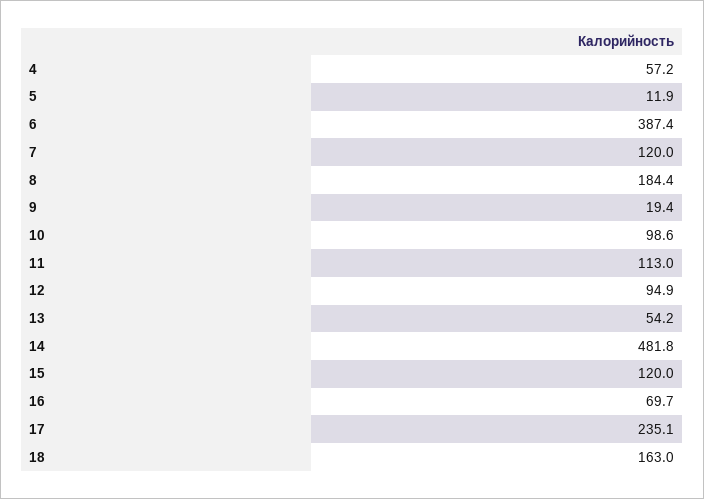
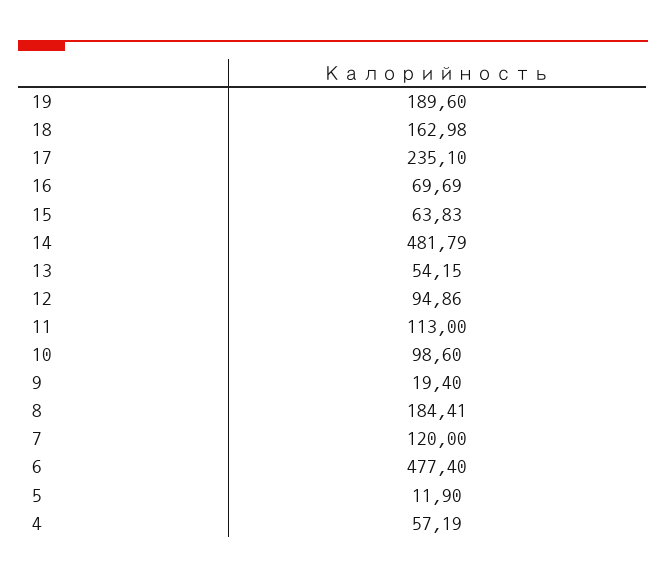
  {
    "4": 57.19,
    "5": 11.9,
-   "6": 387.4,
+   "6": 477.4,
    "7": 120,
    "8": 184.41,
    "9": 19.4,
    "10": 98.6,
    "11": 113,
    "12": 94.86,
    "13": 54.15,
    "14": 481.79,
-   "15": 120,
+   "15": 63.83,
    "16": 69.69,
    "17": 235.1,
-   "18": 162.98
+   "18": 162.98,
+   "19": 189.6
  }

